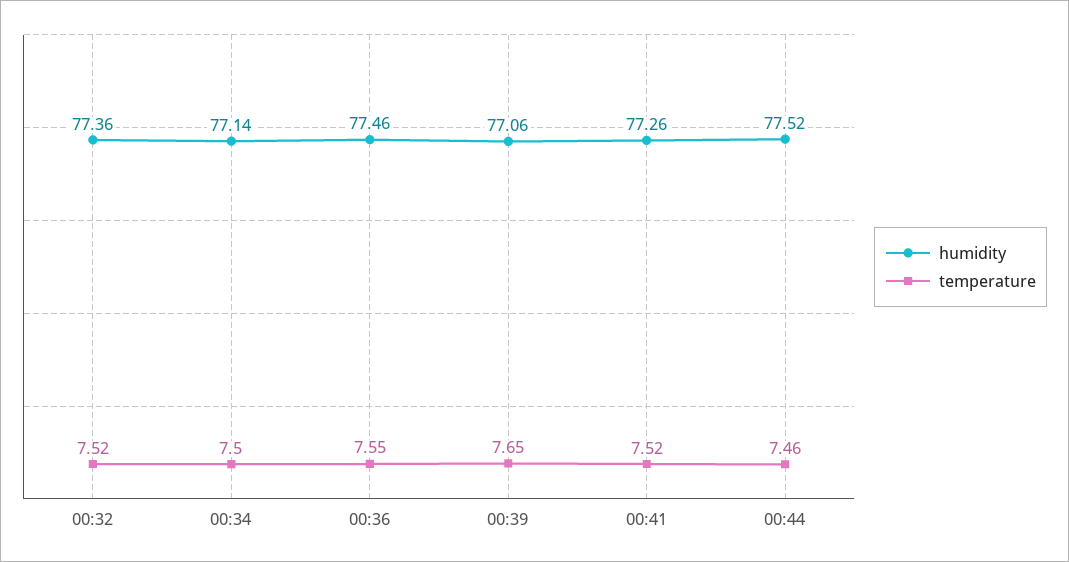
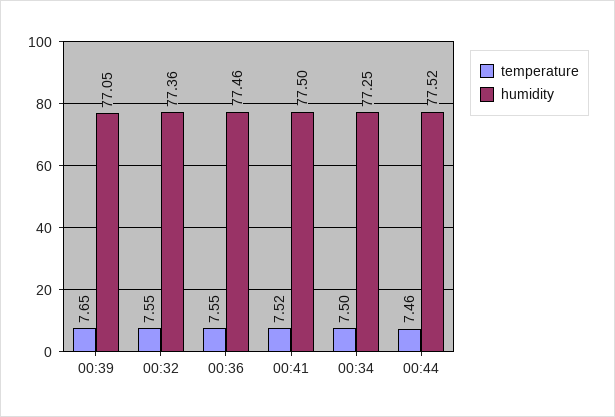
  {
    "humidity": {
      "00:32": 77.36,
-     "00:34": 77.14,
+     "00:34": 77.25,
      "00:36": 77.46,
-     "00:39": 77.06,
+     "00:39": 77.05,
-     "00:41": 77.26,
+     "00:41": 77.5,
      "00:44": 77.52
    },
    "temperature": {
-     "00:32": 7.52,
+     "00:32": 7.55,
      "00:34": 7.5,
      "00:36": 7.55,
      "00:39": 7.65,
      "00:41": 7.52,
      "00:44": 7.46
    }
  }

